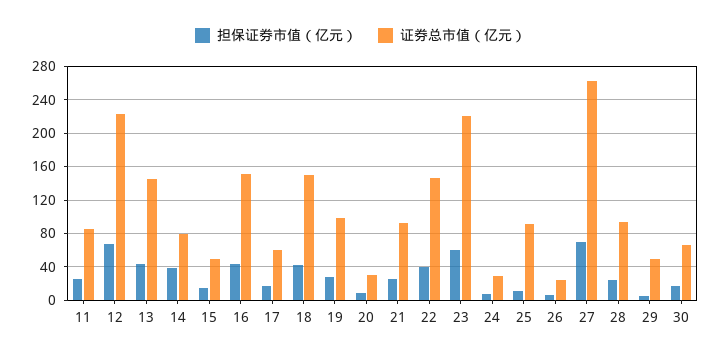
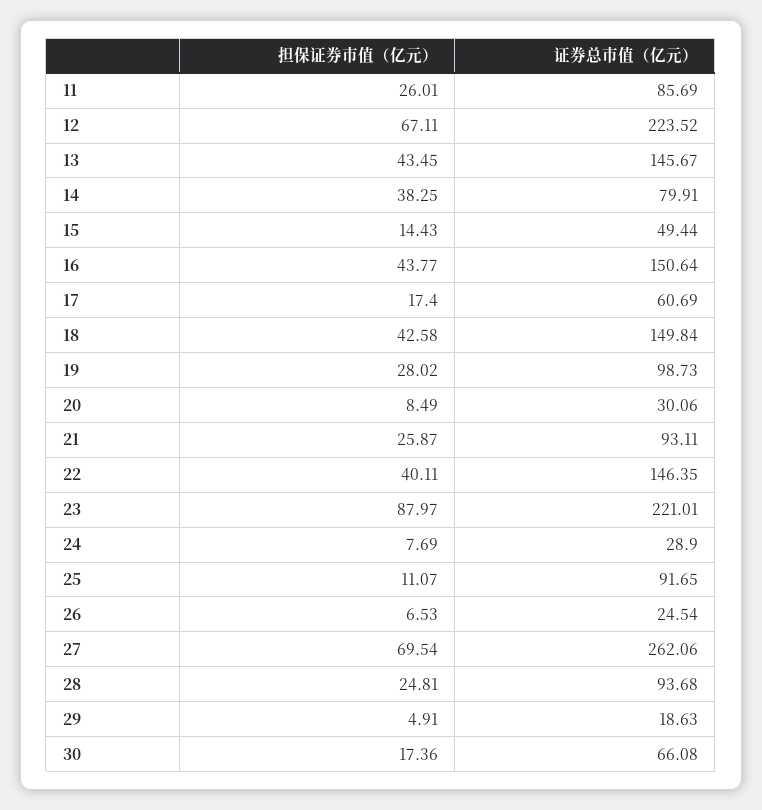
  {
    "担保证券市值（亿元）": {
      "11": 26.01,
      "12": 67.11,
      "13": 43.45,
      "14": 38.25,
      "15": 14.43,
      "16": 43.77,
      "17": 17.4,
      "18": 42.58,
      "19": 28.02,
      "20": 8.49,
      "21": 25.87,
      "22": 40.11,
-     "23": 60,
+     "23": 87.97,
      "24": 7.69,
      "25": 11.07,
      "26": 6.53,
      "27": 69.54,
      "28": 24.81,
      "29": 4.91,
      "30": 17.36
    },
    "证券总市值（亿元）": {
      "11": 85.69,
      "12": 223.52,
      "13": 145.67,
      "14": 79.91,
      "15": 49.44,
      "16": 150.64,
      "17": 60.69,
      "18": 149.84,
      "19": 98.73,
      "20": 30.06,
      "21": 93.11,
      "22": 146.35,
      "23": 221.01,
      "24": 28.9,
      "25": 91.65,
      "26": 24.54,
      "27": 262.06,
      "28": 93.68,
-     "29": 50,
+     "29": 18.63,
      "30": 66.08
    }
  }

